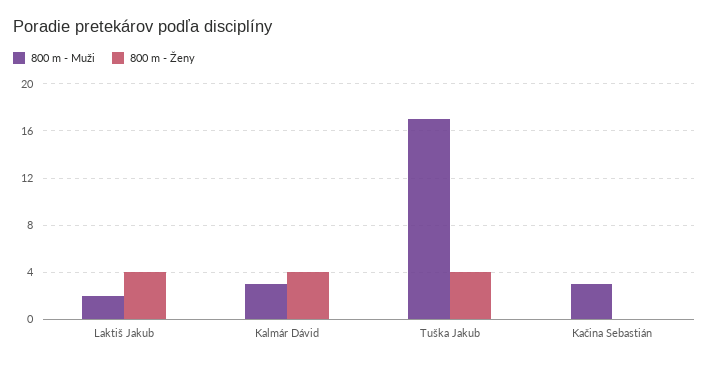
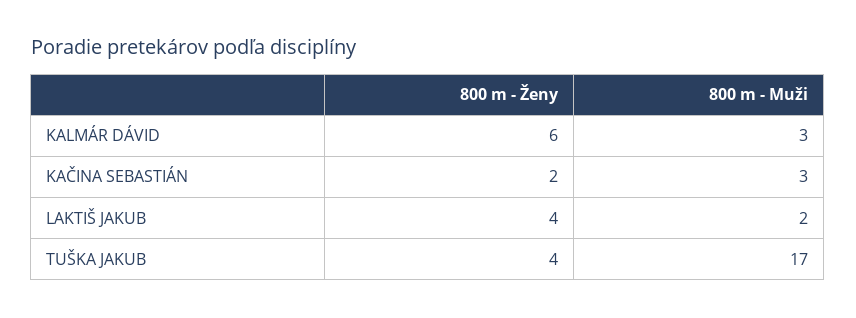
  {
    "800 m - Muži": {
      "Laktiš Jakub": 2,
      "Kalmár Dávid": 3,
      "Tuška Jakub": 17,
      "Kačina Sebastián": 3
    },
    "800 m - Ženy": {
      "Laktiš Jakub": 4,
-     "Kalmár Dávid": 4,
+     "Kalmár Dávid": 6,
      "Tuška Jakub": 4,
-     "Kačina Sebastián": 0
+     "Kačina Sebastián": 2
    }
  }

